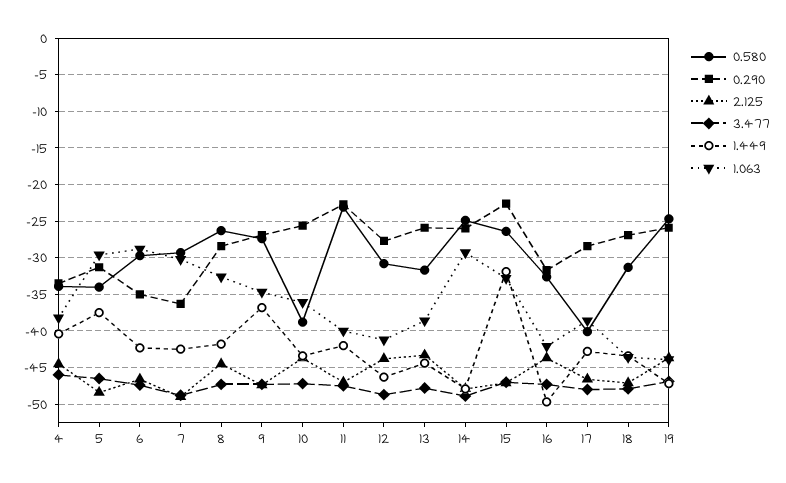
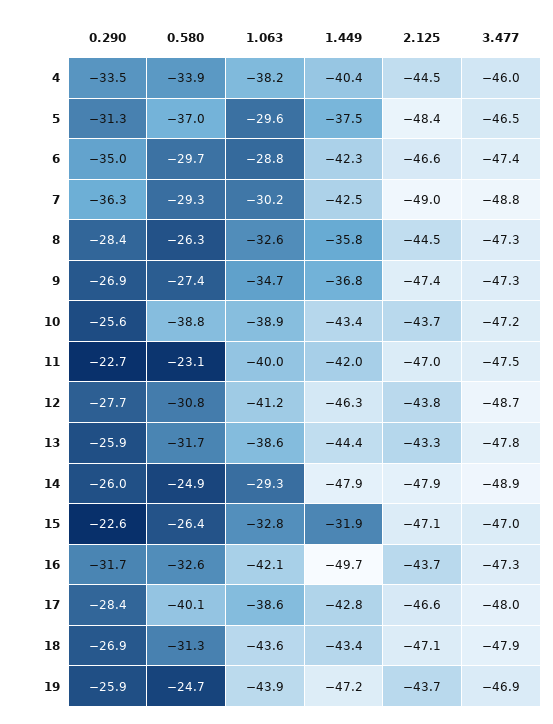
  {
    "0.580": {
      "4": -33.9,
-     "5": -34,
+     "5": -37,
      "6": -29.7,
      "7": -29.3,
      "8": -26.3,
      "9": -27.4,
      "10": -38.8,
      "11": -23.1,
      "12": -30.8,
      "13": -31.7,
      "14": -24.9,
      "15": -26.4,
      "16": -32.6,
      "17": -40.1,
      "18": -31.3,
      "19": -24.7
    },
    "0.290": {
      "4": -33.5,
      "5": -31.3,
      "6": -35,
      "7": -36.3,
      "8": -28.4,
      "9": -26.9,
      "10": -25.6,
      "11": -22.7,
      "12": -27.7,
      "13": -25.9,
      "14": -26,
      "15": -22.6,
      "16": -31.7,
      "17": -28.4,
      "18": -26.9,
      "19": -25.9
    },
    "2.125": {
      "4": -44.5,
      "5": -48.4,
      "6": -46.6,
      "7": -49,
      "8": -44.5,
      "9": -47.4,
      "10": -43.7,
      "11": -47,
      "12": -43.8,
      "13": -43.3,
      "14": -47.9,
      "15": -47.1,
      "16": -43.7,
      "17": -46.6,
      "18": -47.1,
      "19": -43.7
    },
    "3.477": {
      "4": -46,
      "5": -46.5,
      "6": -47.4,
      "7": -48.8,
      "8": -47.3,
      "9": -47.3,
      "10": -47.2,
      "11": -47.5,
      "12": -48.7,
      "13": -47.8,
      "14": -48.9,
      "15": -47,
      "16": -47.3,
      "17": -48,
      "18": -47.9,
      "19": -46.9
    },
    "1.449": {
      "4": -40.4,
      "5": -37.5,
      "6": -42.3,
      "7": -42.5,
-     "8": -42,
+     "8": -35.8,
      "9": -36.8,
      "10": -43.4,
      "11": -42,
      "12": -46.3,
      "13": -44.4,
      "14": -47.9,
      "15": -31.9,
      "16": -49.7,
      "17": -42.8,
      "18": -43.4,
      "19": -47.2
    },
    "1.063": {
      "4": -38.2,
      "5": -29.6,
      "6": -28.8,
      "7": -30.2,
      "8": -32.6,
      "9": -34.7,
-     "10": -36,
+     "10": -38.9,
      "11": -40,
      "12": -41.2,
      "13": -38.6,
      "14": -29.3,
      "15": -32.8,
      "16": -42.1,
      "17": -38.6,
      "18": -43.6,
      "19": -43.9
    }
  }

